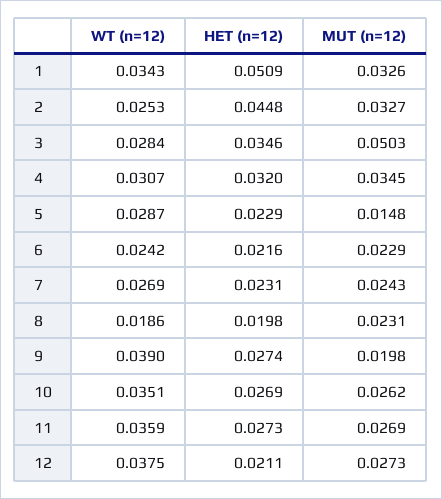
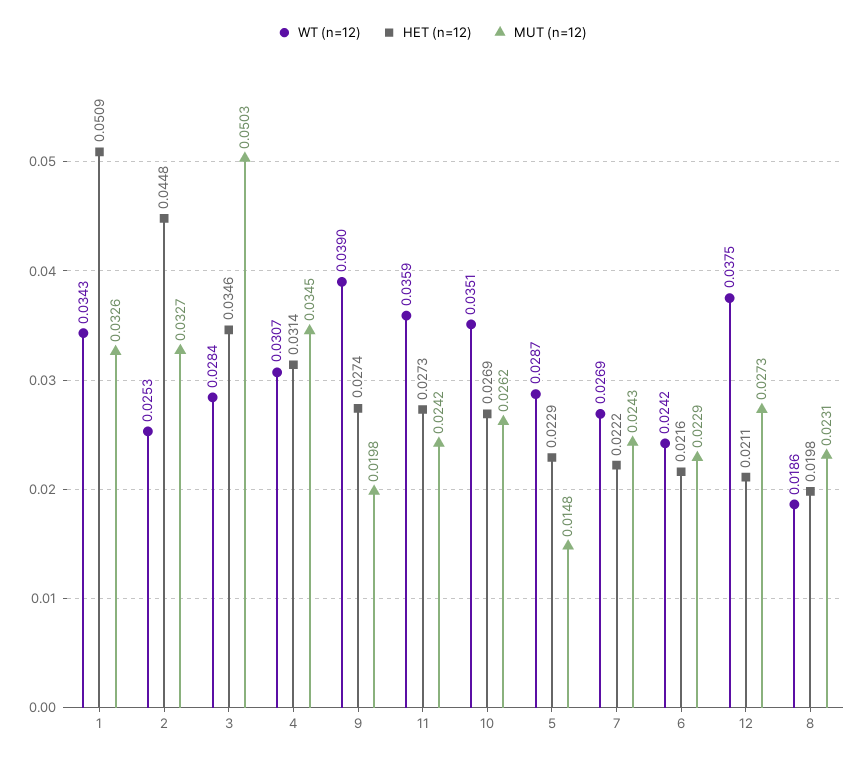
  {
    "WT (n=12)": {
      "1": 0.0343,
      "2": 0.0253,
      "3": 0.0284,
      "4": 0.0307,
      "5": 0.0287,
      "6": 0.0242,
      "7": 0.0269,
      "8": 0.0186,
      "9": 0.039,
      "10": 0.0351,
      "11": 0.0359,
      "12": 0.0375
    },
    "HET (n=12)": {
      "1": 0.0509,
      "2": 0.0448,
      "3": 0.0346,
-     "4": 0.032,
+     "4": 0.0314,
      "5": 0.0229,
      "6": 0.0216,
-     "7": 0.0231,
+     "7": 0.0222,
      "8": 0.0198,
      "9": 0.0274,
      "10": 0.0269,
      "11": 0.0273,
      "12": 0.0211
    },
    "MUT (n=12)": {
      "1": 0.0326,
      "2": 0.0327,
      "3": 0.0503,
      "4": 0.0345,
      "5": 0.0148,
      "6": 0.0229,
      "7": 0.0243,
      "8": 0.0231,
      "9": 0.0198,
      "10": 0.0262,
-     "11": 0.0269,
+     "11": 0.0242,
      "12": 0.0273
    }
  }

